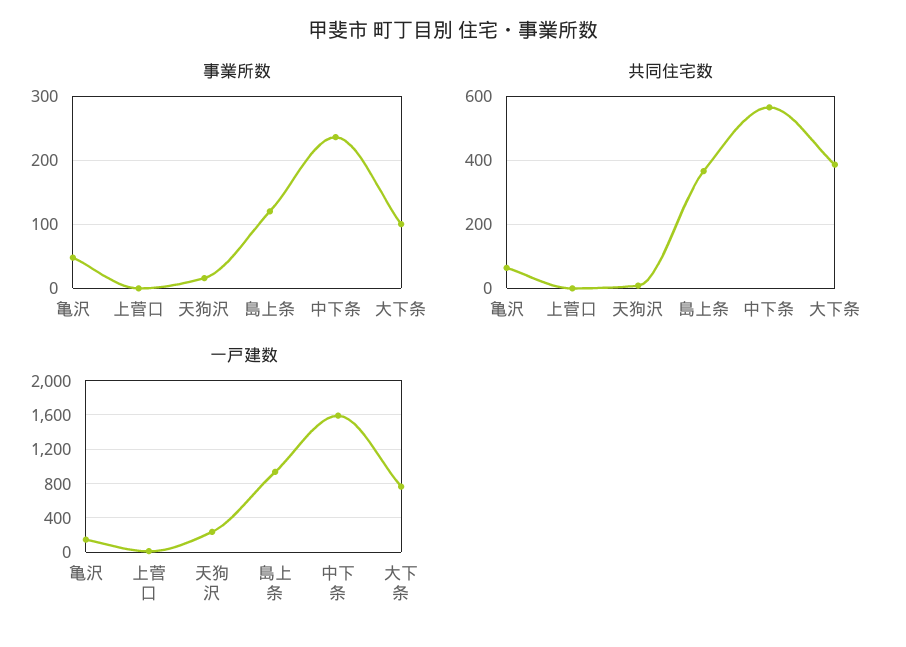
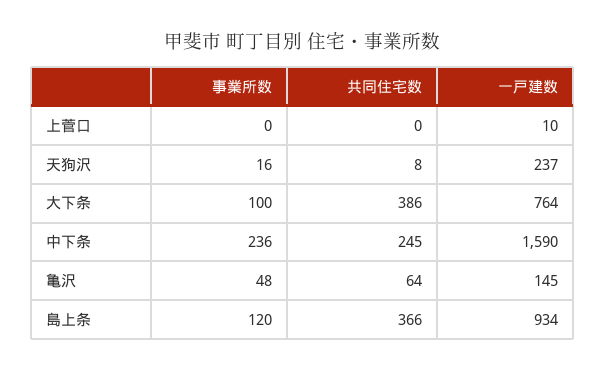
  {
    "事業所数": {
      "亀沢": 48,
      "上菅口": 0,
      "天狗沢": 16,
      "島上条": 120,
      "中下条": 236,
      "大下条": 100
    },
    "共同住宅数": {
      "亀沢": 64,
      "上菅口": 0,
      "天狗沢": 8,
      "島上条": 366,
-     "中下条": 560,
+     "中下条": 245,
      "大下条": 386
    },
    "一戸建数": {
      "亀沢": 145,
      "上菅口": 10,
      "天狗沢": 237,
      "島上条": 934,
      "中下条": 1590,
      "大下条": 764
    }
  }

